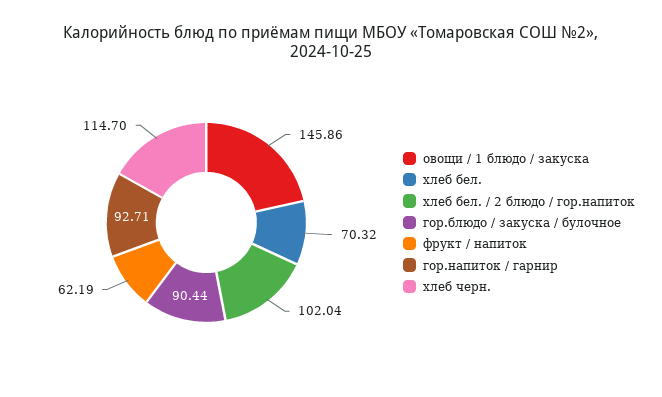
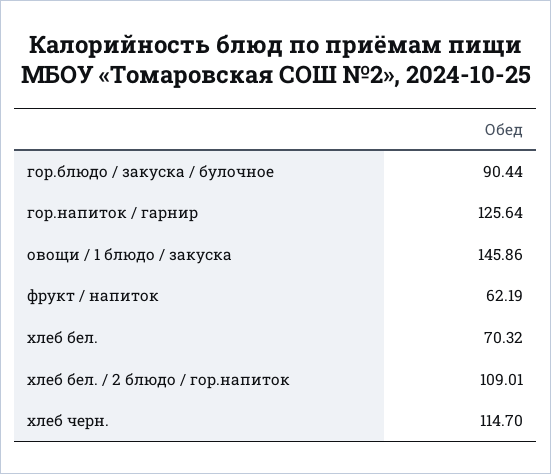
  {
    "овощи / 1 блюдо / закуска": 145.86,
    "хлеб бел.": 70.32,
-   "хлеб бел. / 2 блюдо / гор.напиток": 102.04,
+   "хлеб бел. / 2 блюдо / гор.напиток": 109.01,
    "гор.блюдо / закуска / булочное": 90.44,
    "фрукт / напиток": 62.19,
-   "гор.напиток / гарнир": 92.71,
+   "гор.напиток / гарнир": 125.64,
    "хлеб черн.": 114.7
  }

